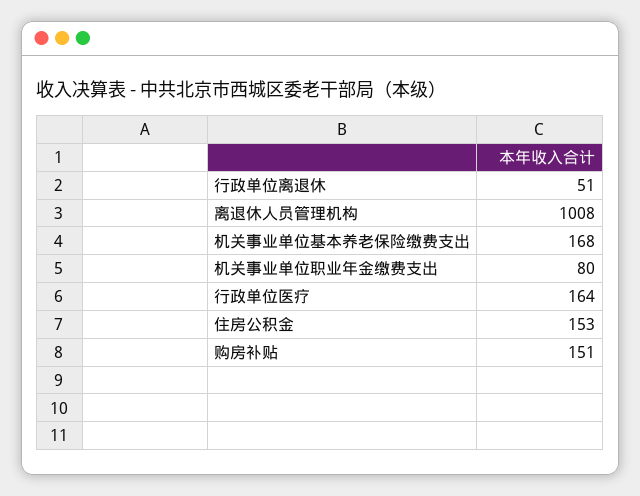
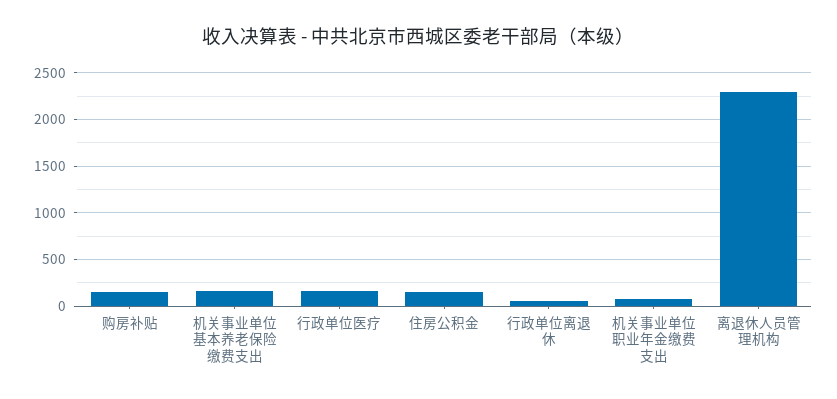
  {
    "行政单位离退休": 51,
-   "离退休人员管理机构": 1008,
+   "离退休人员管理机构": 2300,
    "机关事业单位基本养老保险缴费支出": 168,
    "机关事业单位职业年金缴费支出": 80,
    "行政单位医疗": 164,
    "住房公积金": 153,
    "购房补贴": 151
  }

